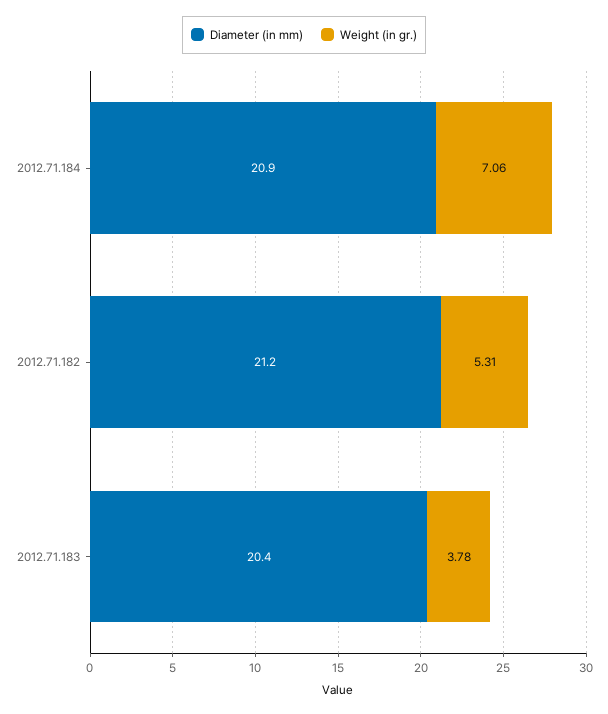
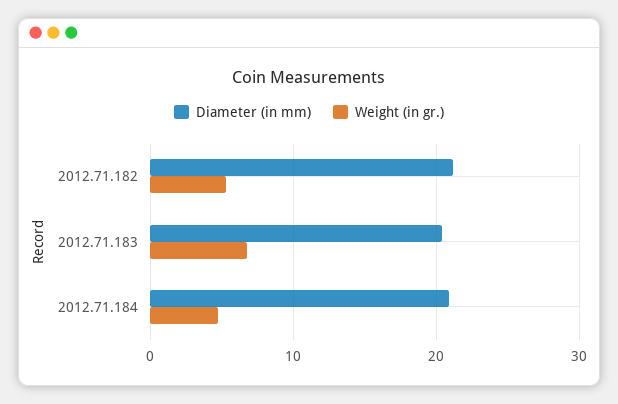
  {
    "Diameter (in mm)": {
      "2012.71.184": 20.9,
      "2012.71.182": 21.2,
      "2012.71.183": 20.4
    },
    "Weight (in gr.)": {
-     "2012.71.184": 7.06,
+     "2012.71.184": 5,
      "2012.71.182": 5.31,
-     "2012.71.183": 3.78
+     "2012.71.183": 7
    }
  }

